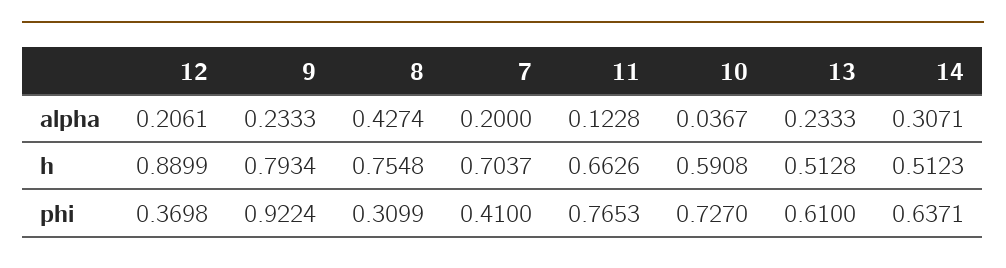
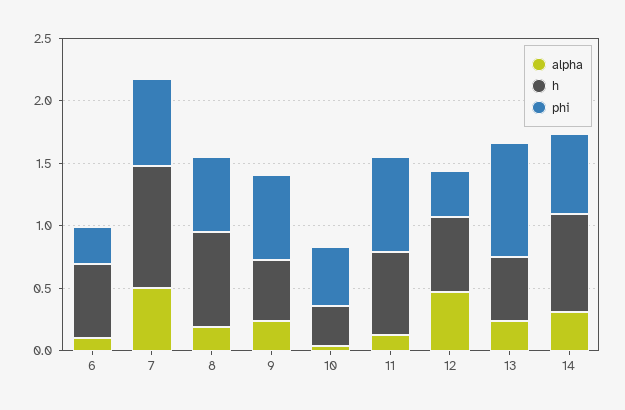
  {
    "alpha": {
-     "12": 0.2061,
+     "12": 0.5,
      "9": 0.2333,
-     "8": 0.4274,
+     "8": 0.2,
-     "7": 0.2,
+     "7": 0.5,
      "11": 0.1228,
      "10": 0.0367,
      "13": 0.2333,
-     "14": 0.3071
+     "14": 0.3071,
+     "6": 0.1
    },
    "h": {
-     "12": 0.8899,
+     "12": 0.6,
-     "9": 0.7934,
+     "9": 0.5,
      "8": 0.7548,
-     "7": 0.7037,
+     "7": 1,
      "11": 0.6626,
-     "10": 0.5908,
+     "10": 0.3,
      "13": 0.5128,
-     "14": 0.5123
+     "14": 0.8,
+     "6": 0.6
    },
    "phi": {
      "12": 0.3698,
-     "9": 0.9224,
+     "9": 0.7,
-     "8": 0.3099,
+     "8": 0.6,
-     "7": 0.41,
+     "7": 0.7,
      "11": 0.7653,
-     "10": 0.727,
+     "10": 0.5,
-     "13": 0.61,
+     "13": 0.9,
-     "14": 0.6371
+     "14": 0.6371,
+     "6": 0.3
    }
  }

